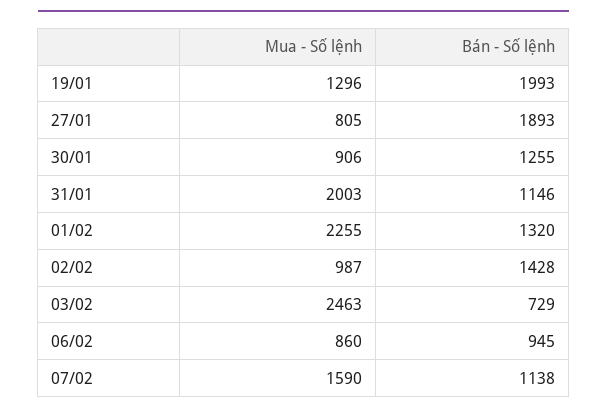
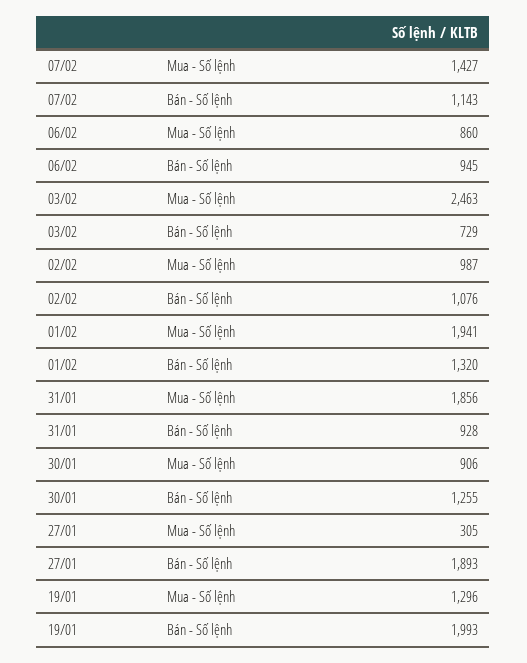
  {
    "Mua - Số lệnh": {
      "19/01": 1296,
-     "27/01": 805,
+     "27/01": 305,
      "30/01": 906,
-     "31/01": 2003,
+     "31/01": 1856,
-     "01/02": 2255,
+     "01/02": 1941,
      "02/02": 987,
      "03/02": 2463,
      "06/02": 860,
-     "07/02": 1590
+     "07/02": 1427
    },
    "Bán - Số lệnh": {
      "19/01": 1993,
      "27/01": 1893,
      "30/01": 1255,
-     "31/01": 1146,
+     "31/01": 928,
      "01/02": 1320,
-     "02/02": 1428,
+     "02/02": 1076,
      "03/02": 729,
      "06/02": 945,
-     "07/02": 1138
+     "07/02": 1143
    }
  }

